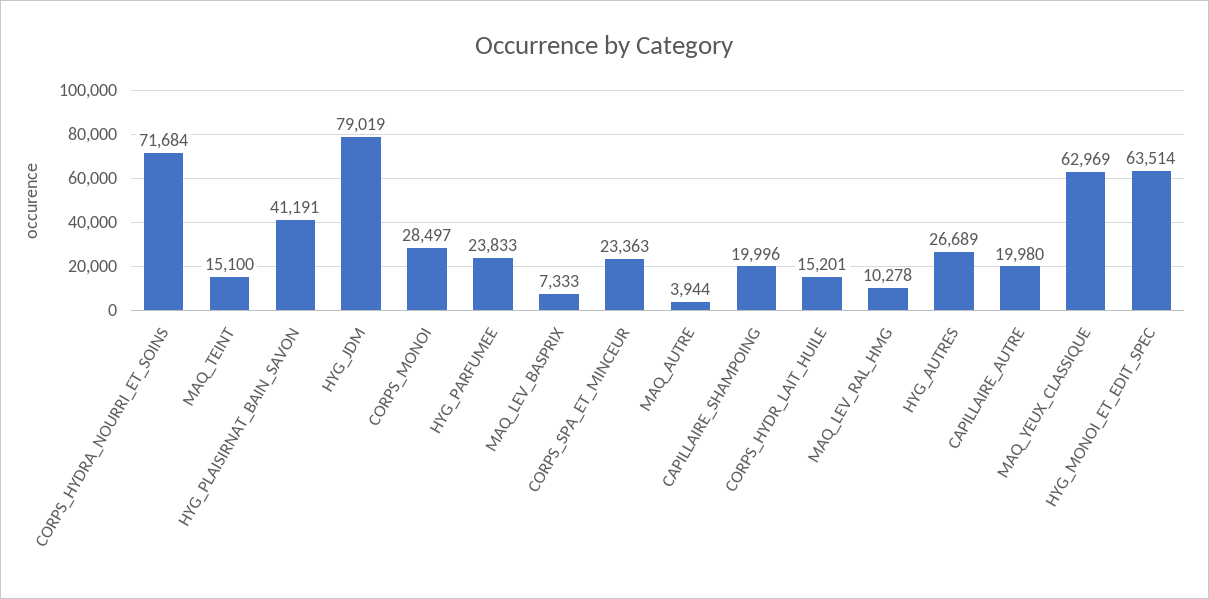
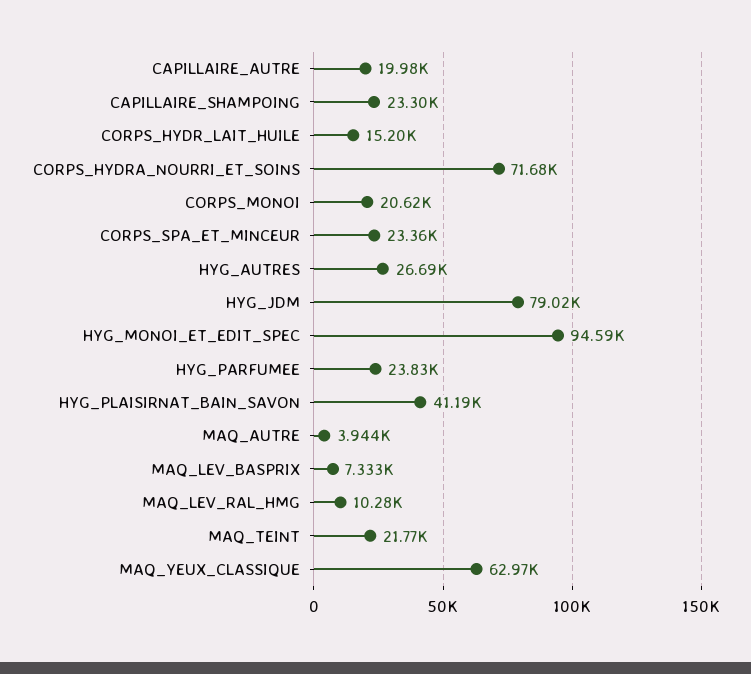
  {
    "CORPS_HYDRA_NOURRI_ET_SOINS": 71684,
-   "MAQ_TEINT": 15100,
+   "MAQ_TEINT": 21770,
    "HYG_PLAISIRNAT_BAIN_SAVON": 41191,
    "HYG_JDM": 79019,
-   "CORPS_MONOI": 28497,
+   "CORPS_MONOI": 20620,
    "HYG_PARFUMEE": 23833,
    "MAQ_LEV_BASPRIX": 7333,
    "CORPS_SPA_ET_MINCEUR": 23363,
    "MAQ_AUTRE": 3944,
-   "CAPILLAIRE_SHAMPOING": 19996,
+   "CAPILLAIRE_SHAMPOING": 23300,
    "CORPS_HYDR_LAIT_HUILE": 15201,
    "MAQ_LEV_RAL_HMG": 10278,
    "HYG_AUTRES": 26689,
    "CAPILLAIRE_AUTRE": 19980,
    "MAQ_YEUX_CLASSIQUE": 62969,
-   "HYG_MONOI_ET_EDIT_SPEC": 63514
+   "HYG_MONOI_ET_EDIT_SPEC": 94590
  }

